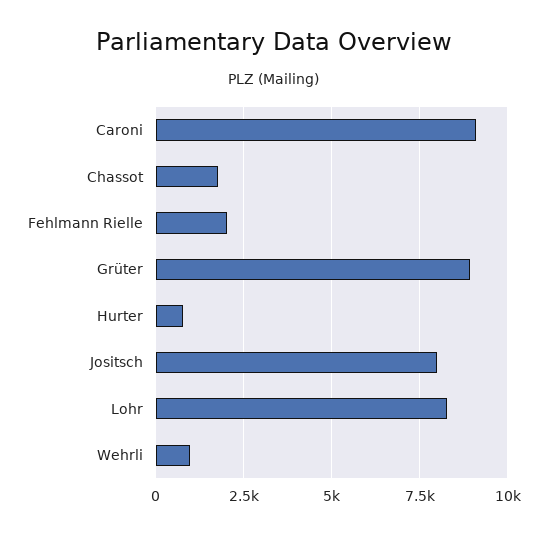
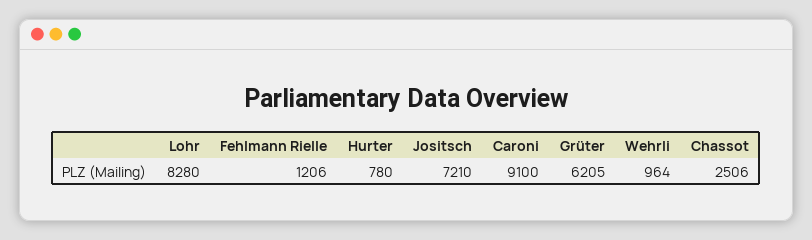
  {
    "Caroni": 9100,
-   "Chassot": 1750,
+   "Chassot": 2506,
-   "Fehlmann Rielle": 2000,
+   "Fehlmann Rielle": 1206,
-   "Grüter": 9000,
+   "Grüter": 6205,
    "Hurter": 780,
-   "Jositsch": 8000,
+   "Jositsch": 7210,
    "Lohr": 8280,
    "Wehrli": 964
  }

